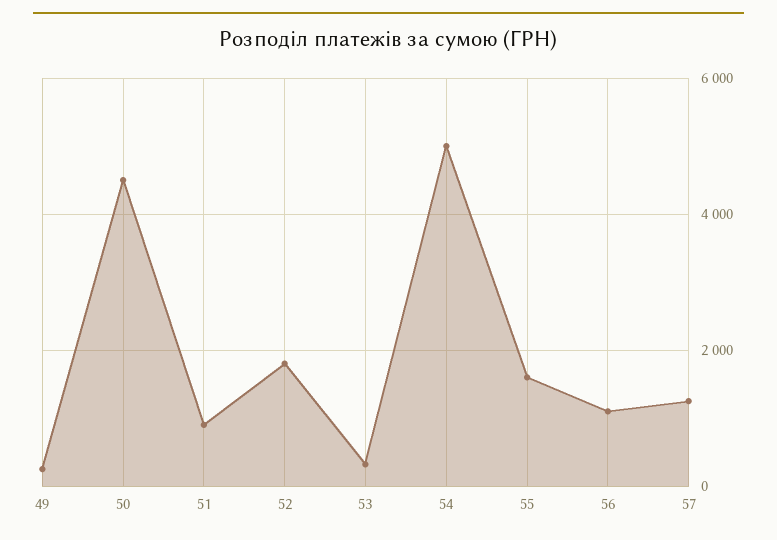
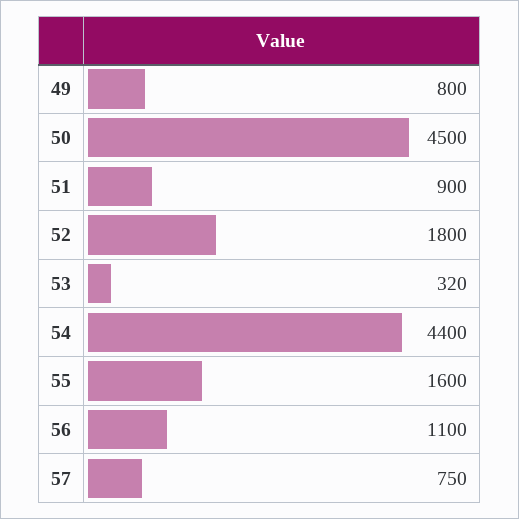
  {
-   "49": 200,
+   "49": 800,
    "50": 4500,
    "51": 900,
    "52": 1800,
    "53": 320,
-   "54": 5000,
+   "54": 4400,
    "55": 1600,
    "56": 1100,
-   "57": 1200
+   "57": 750
  }

